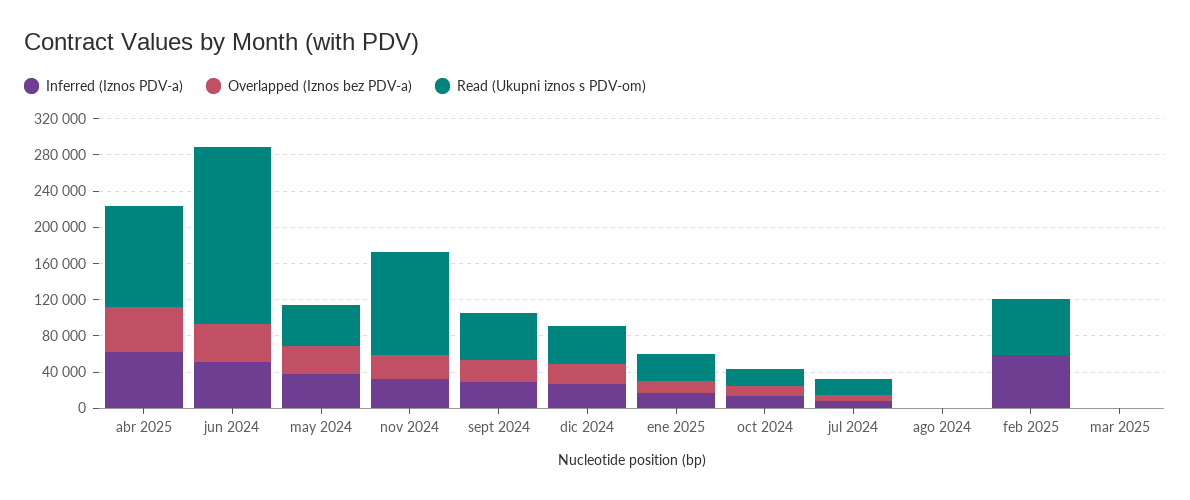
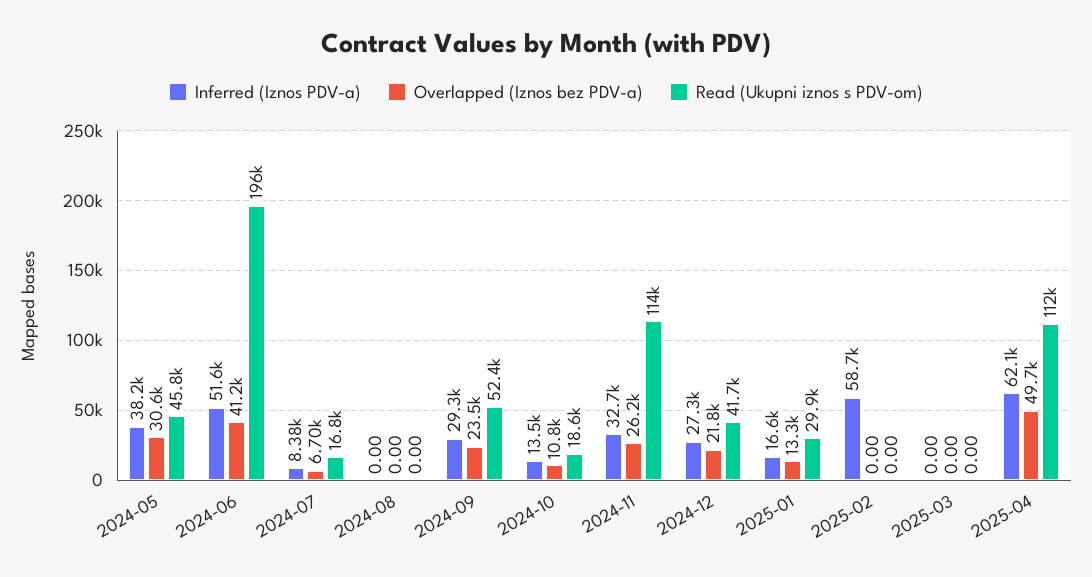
  {
    "Inferred (Iznos PDV-a)": {
      "abr 2025": 62100,
      "jun 2024": 51600,
      "may 2024": 38200,
      "nov 2024": 32700,
      "sept 2024": 29300,
      "dic 2024": 27300,
      "ene 2025": 16600,
      "oct 2024": 13500,
      "jul 2024": 8380,
      "ago 2024": 0,
      "feb 2025": 58700,
      "mar 2025": 0
    },
    "Overlapped (Iznos bez PDV-a)": {
      "abr 2025": 49700,
      "jun 2024": 41200,
      "may 2024": 30600,
      "nov 2024": 26200,
      "sept 2024": 23500,
      "dic 2024": 21800,
      "ene 2025": 13300,
      "oct 2024": 10800,
      "jul 2024": 6700,
      "ago 2024": 0,
      "feb 2025": 0,
      "mar 2025": 0
    },
    "Read (Ukupni iznos s PDV-om)": {
      "abr 2025": 112000,
      "jun 2024": 196000,
      "may 2024": 45800,
      "nov 2024": 114000,
      "sept 2024": 52400,
      "dic 2024": 41700,
      "ene 2025": 29900,
      "oct 2024": 18600,
      "jul 2024": 16800,
      "ago 2024": 0,
-     "feb 2025": 60000,
+     "feb 2025": 0,
      "mar 2025": 0
    }
  }

